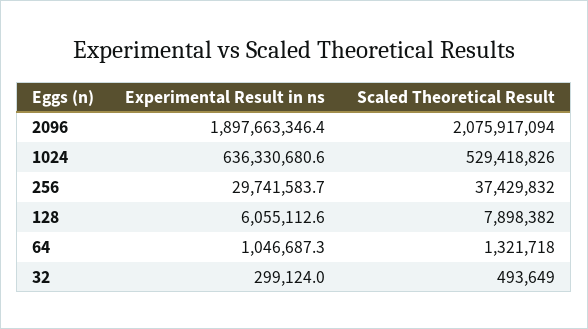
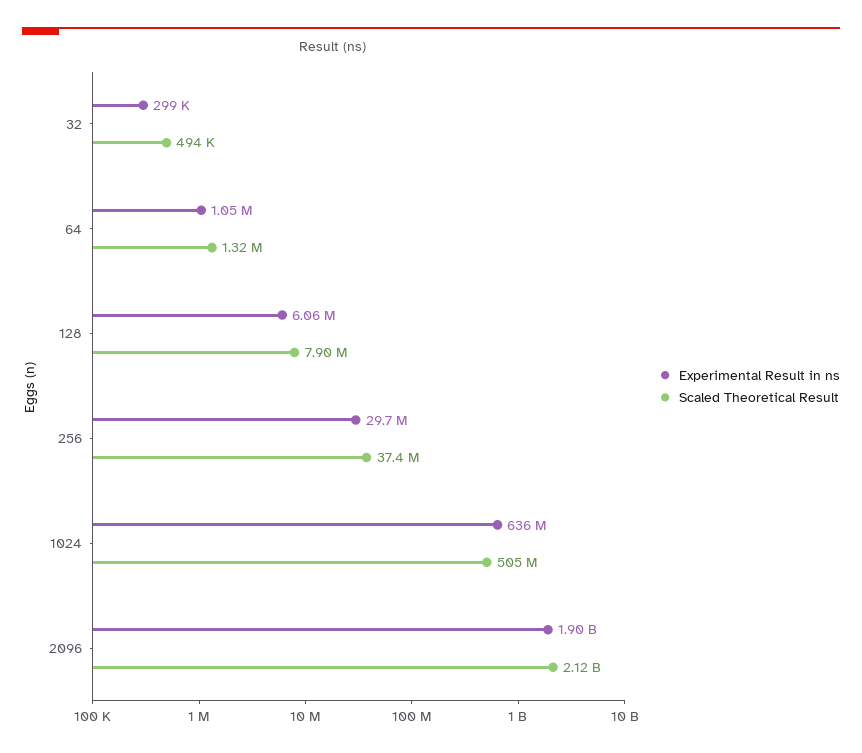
  {
    "Experimental Result in ns": {
      "2096": 1897663346.4,
      "1024": 636330680.6,
      "256": 29741583.7,
      "128": 6055112.6,
      "64": 1046687.3,
      "32": 299124
    },
    "Scaled Theoretical Result": {
-     "2096": 2075917094,
+     "2096": 2120000000,
-     "1024": 529418826,
+     "1024": 505000000,
      "256": 37429832,
      "128": 7898382,
      "64": 1321718,
      "32": 493649
    }
  }

